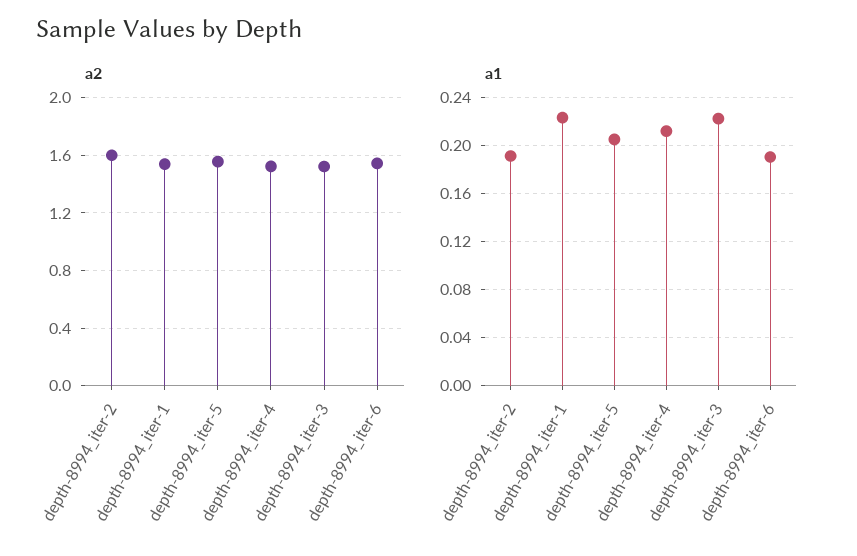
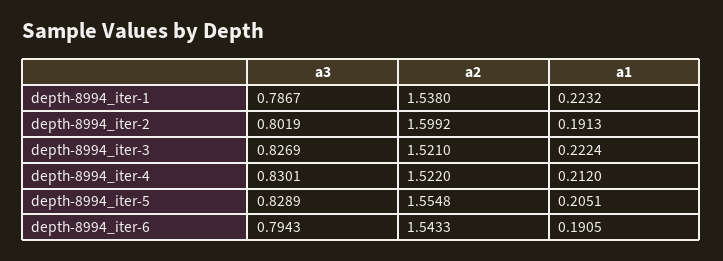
  {
    "a2": {
      "depth-8994_iter-2": 1.5992,
      "depth-8994_iter-1": 1.538,
      "depth-8994_iter-5": 1.5548,
      "depth-8994_iter-4": 1.522,
      "depth-8994_iter-3": 1.521,
      "depth-8994_iter-6": 1.5433
    },
    "a1": {
      "depth-8994_iter-2": 0.1913,
      "depth-8994_iter-1": 0.2232,
      "depth-8994_iter-5": 0.2051,
      "depth-8994_iter-4": 0.212,
      "depth-8994_iter-3": 0.2224,
      "depth-8994_iter-6": 0.1905
-   }
+   },
+   "a3": {
+     "depth-8994_iter-1": 0.7867,
+     "depth-8994_iter-2": 0.8019,
+     "depth-8994_iter-3": 0.8269,
+     "depth-8994_iter-4": 0.8301,
+     "depth-8994_iter-5": 0.8289,
+     "depth-8994_iter-6": 0.7943
+   }
  }

